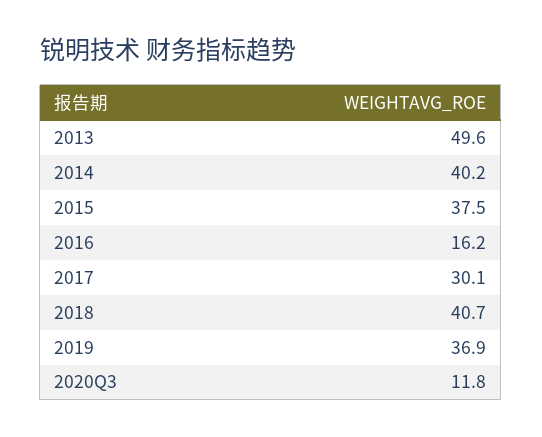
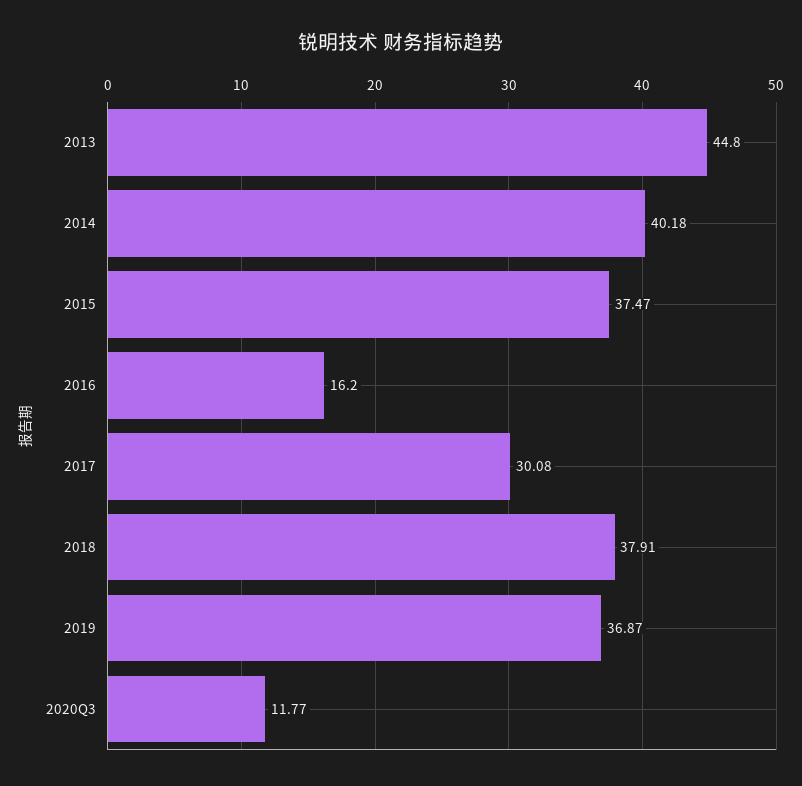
  {
-   "2013": 49.6,
+   "2013": 44.8,
    "2014": 40.18,
    "2015": 37.47,
    "2016": 16.2,
    "2017": 30.08,
-   "2018": 40.7,
+   "2018": 37.91,
    "2019": 36.87,
    "2020Q3": 11.77
  }

